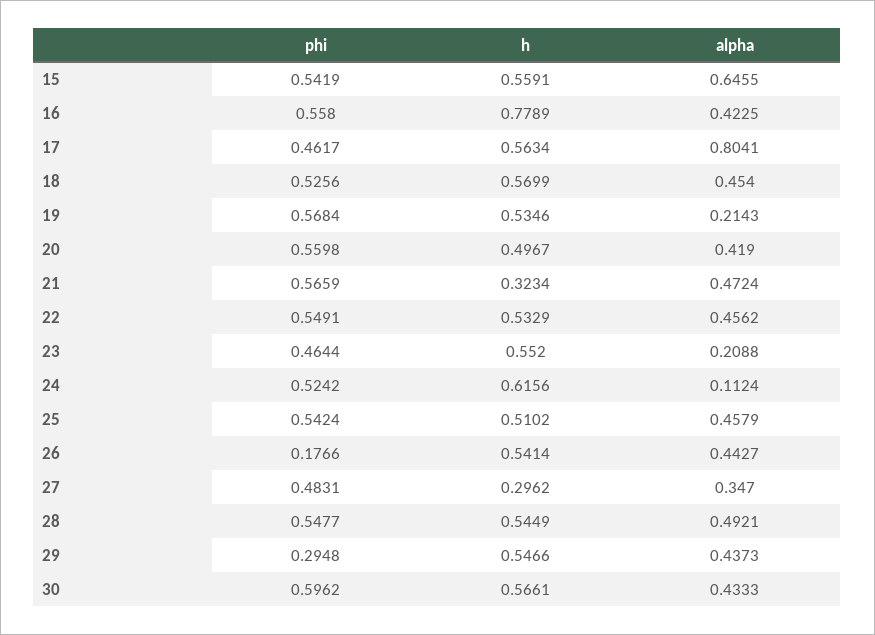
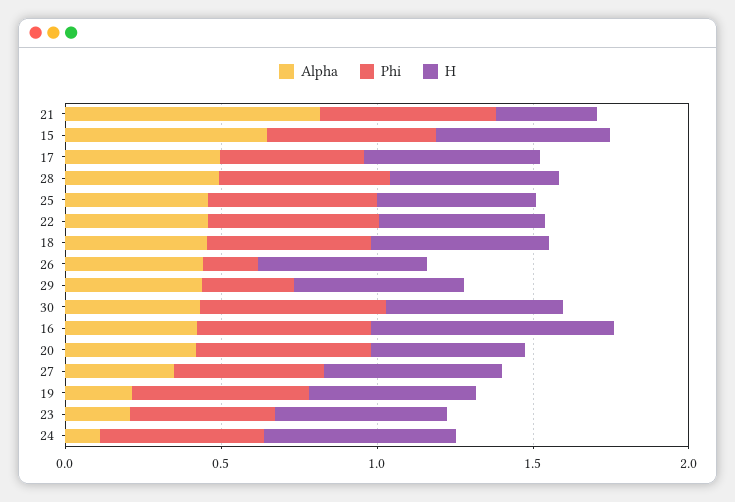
  {
    "phi": {
      "15": 0.5419,
      "16": 0.558,
      "17": 0.4617,
      "18": 0.5256,
      "19": 0.5684,
      "20": 0.5598,
      "21": 0.5659,
      "22": 0.5491,
      "23": 0.4644,
      "24": 0.5242,
      "25": 0.5424,
      "26": 0.1766,
      "27": 0.4831,
      "28": 0.5477,
      "29": 0.2948,
      "30": 0.5962
    },
    "h": {
      "15": 0.5591,
      "16": 0.7789,
      "17": 0.5634,
      "18": 0.5699,
      "19": 0.5346,
      "20": 0.4967,
      "21": 0.3234,
      "22": 0.5329,
      "23": 0.552,
      "24": 0.6156,
      "25": 0.5102,
      "26": 0.5414,
-     "27": 0.2962,
+     "27": 0.6,
      "28": 0.5449,
      "29": 0.5466,
      "30": 0.5661
    },
    "alpha": {
      "15": 0.6455,
      "16": 0.4225,
-     "17": 0.8041,
+     "17": 0.5,
      "18": 0.454,
      "19": 0.2143,
      "20": 0.419,
-     "21": 0.4724,
+     "21": 0.8,
      "22": 0.4562,
      "23": 0.2088,
      "24": 0.1124,
      "25": 0.4579,
      "26": 0.4427,
      "27": 0.347,
      "28": 0.4921,
      "29": 0.4373,
      "30": 0.4333
    }
  }

